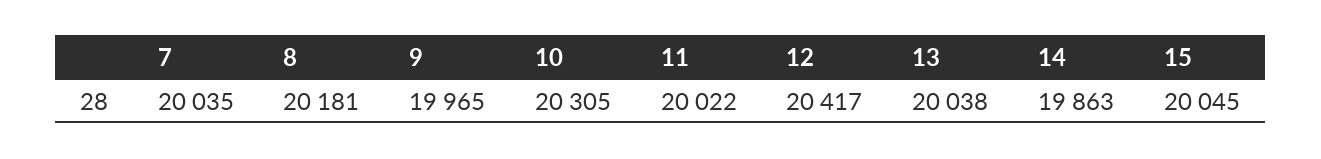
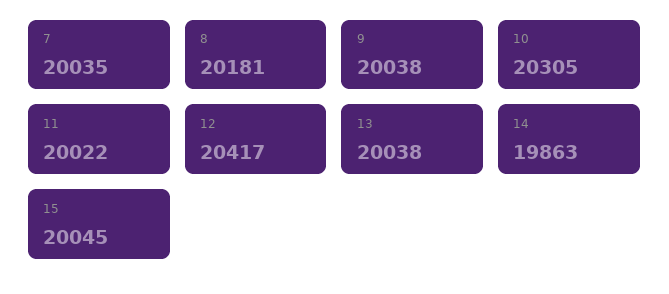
  {
    "7": 20035,
    "8": 20181,
-   "9": 19965,
+   "9": 20038,
    "10": 20305,
    "11": 20022,
    "12": 20417,
    "13": 20038,
    "14": 19863,
    "15": 20045
  }

